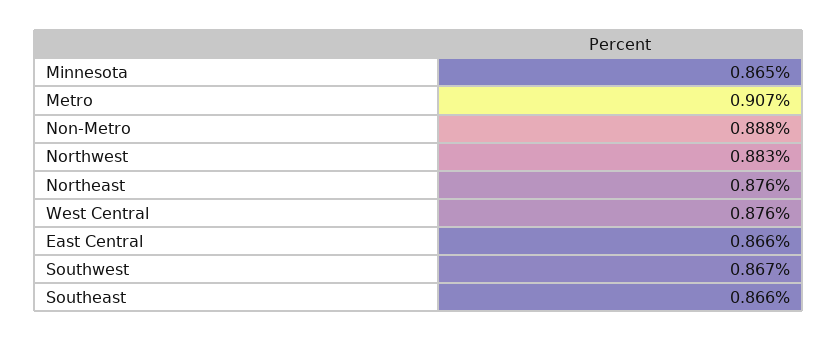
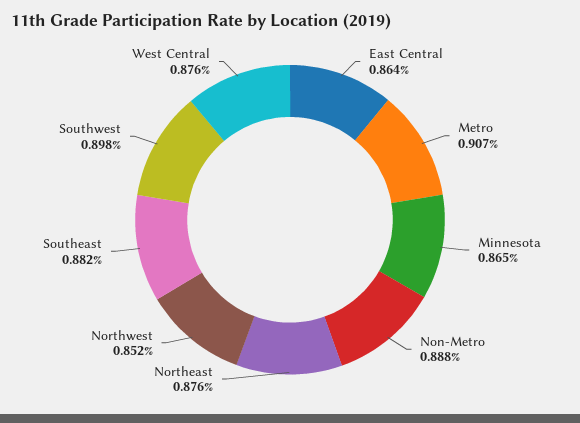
  {
    "Minnesota": 0.865,
    "Metro": 0.907,
    "Non-Metro": 0.888,
-   "Northwest": 0.883,
+   "Northwest": 0.852,
    "Northeast": 0.876,
    "West Central": 0.876,
-   "East Central": 0.866,
+   "East Central": 0.864,
-   "Southwest": 0.867,
+   "Southwest": 0.898,
-   "Southeast": 0.866
+   "Southeast": 0.882
  }

